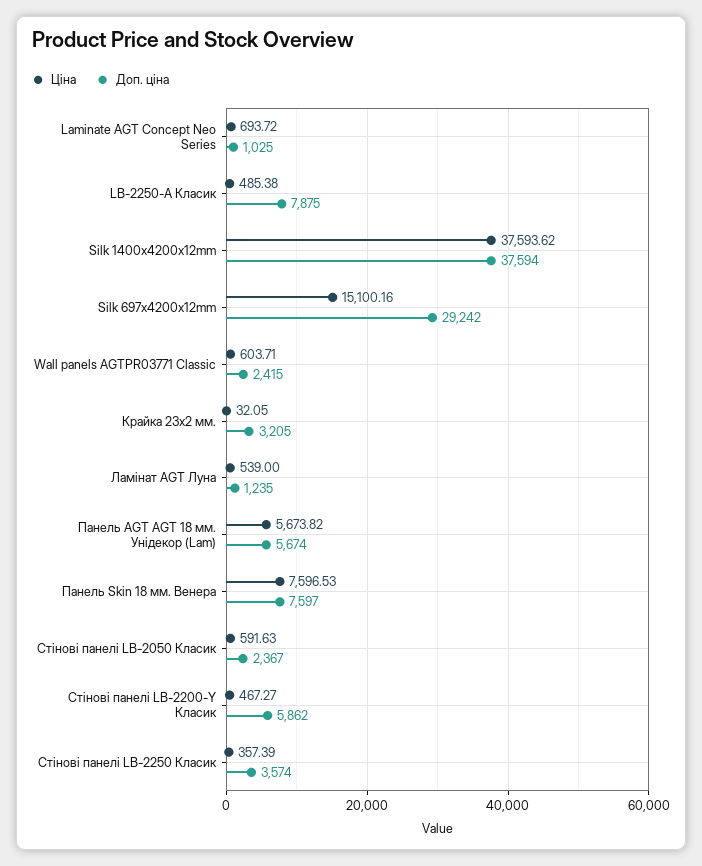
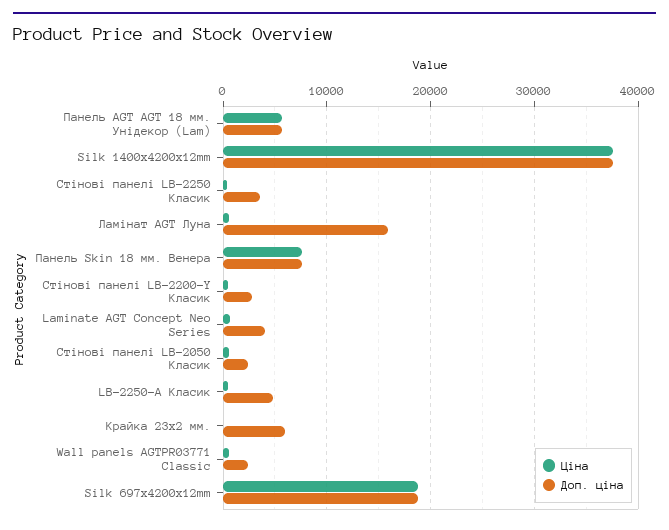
  {
    "Ціна": {
      "Laminate AGT Concept Neo Series": 693.72,
      "LB-2250-А Класик": 485.38,
      "Silk 1400x4200x12mm": 37593.62,
-     "Silk 697x4200x12mm": 15100.16,
+     "Silk 697x4200x12mm": 19000,
      "Wall panels AGTPR03771 Classic": 603.71,
      "Крайка 23x2 мм.": 32.05,
      "Ламінат AGT Луна": 539,
      "Панель AGT AGT 18 мм. Унідекор (Lam)": 5673.82,
      "Панель Skin 18 мм. Венера": 7596.53,
      "Стінові панелі LB-2050 Класик": 591.63,
      "Стінові панелі LB-2200-Y Класик": 467.27,
      "Стінові панелі LB-2250 Класик": 357.39
    },
    "Доп. ціна": {
-     "Laminate AGT Concept Neo Series": 1025,
+     "Laminate AGT Concept Neo Series": 4000,
-     "LB-2250-А Класик": 7875,
+     "LB-2250-А Класик": 5000,
      "Silk 1400x4200x12mm": 37594,
-     "Silk 697x4200x12mm": 29242,
+     "Silk 697x4200x12mm": 19000,
      "Wall panels AGTPR03771 Classic": 2415,
-     "Крайка 23x2 мм.": 3205,
+     "Крайка 23x2 мм.": 6000,
-     "Ламінат AGT Луна": 1235,
+     "Ламінат AGT Луна": 16000,
      "Панель AGT AGT 18 мм. Унідекор (Lam)": 5674,
      "Панель Skin 18 мм. Венера": 7597,
      "Стінові панелі LB-2050 Класик": 2367,
-     "Стінові панелі LB-2200-Y Класик": 5862,
+     "Стінові панелі LB-2200-Y Класик": 3000,
      "Стінові панелі LB-2250 Класик": 3574
    }
  }

